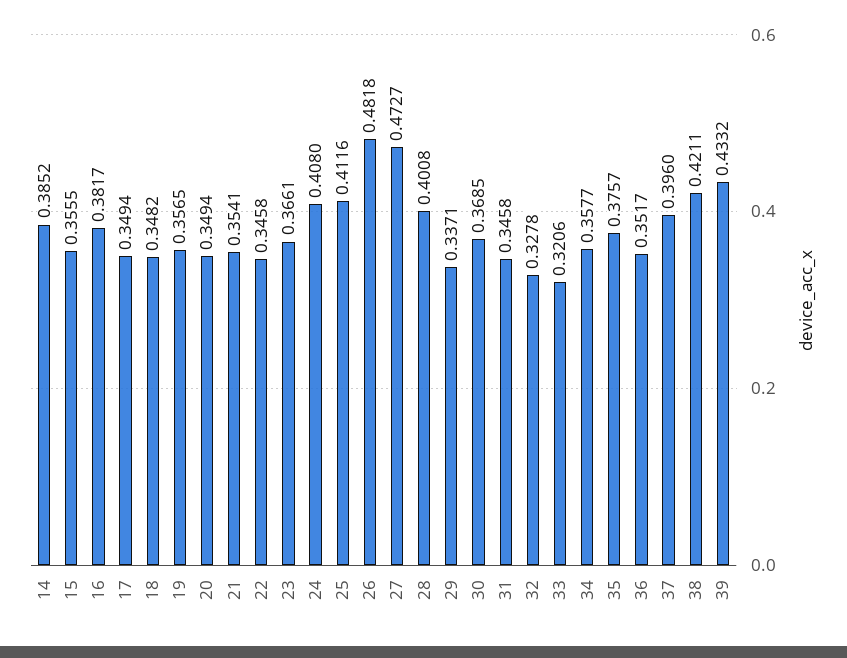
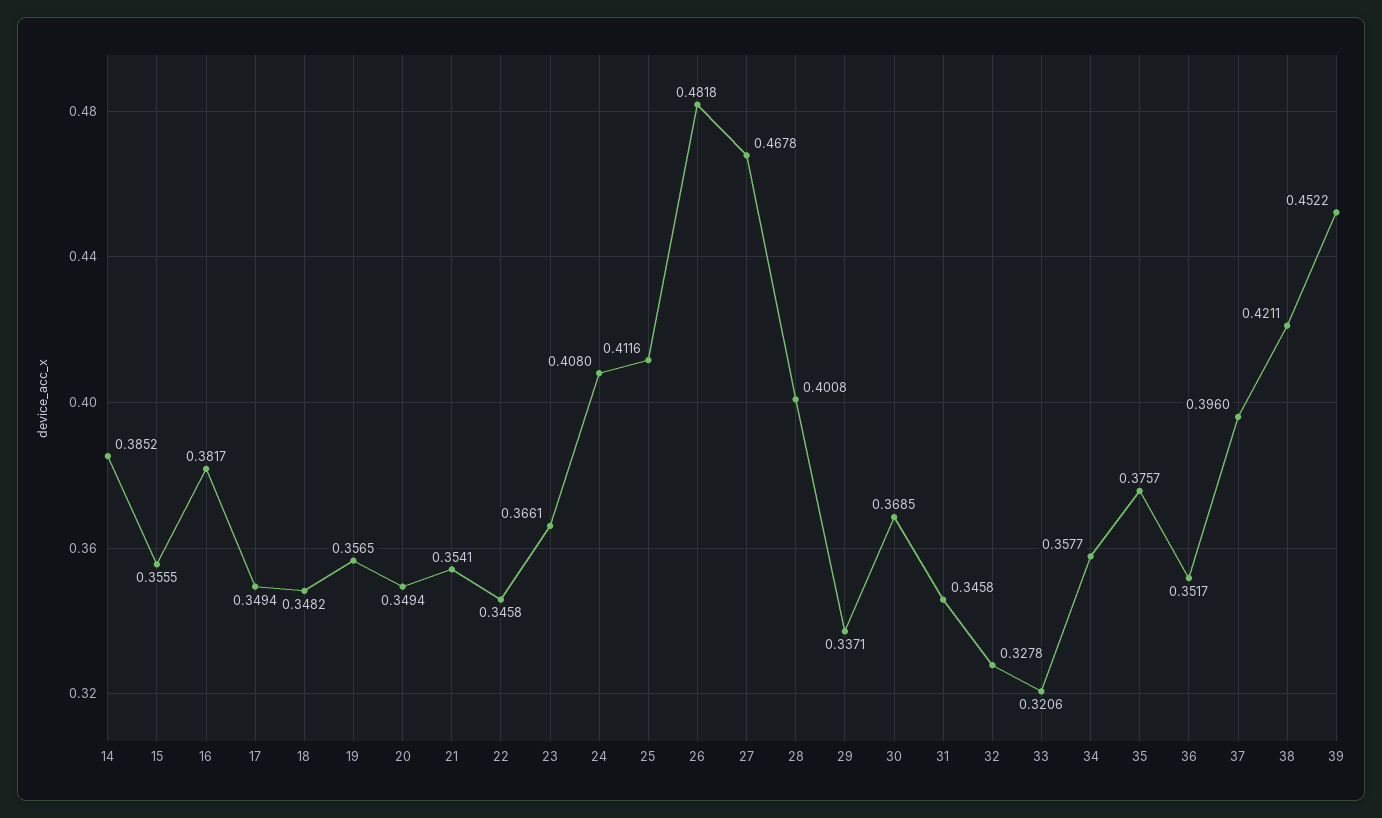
  {
    "14": 0.3852,
    "15": 0.3555,
    "16": 0.3817,
    "17": 0.3494,
    "18": 0.3482,
    "19": 0.3565,
    "20": 0.3494,
    "21": 0.3541,
    "22": 0.3458,
    "23": 0.3661,
    "24": 0.408,
    "25": 0.4116,
    "26": 0.4818,
-   "27": 0.4727,
+   "27": 0.4678,
    "28": 0.4008,
    "29": 0.3371,
    "30": 0.3685,
    "31": 0.3458,
    "32": 0.3278,
    "33": 0.3206,
    "34": 0.3577,
    "35": 0.3757,
    "36": 0.3517,
    "37": 0.396,
    "38": 0.4211,
-   "39": 0.4332
+   "39": 0.4522
  }

